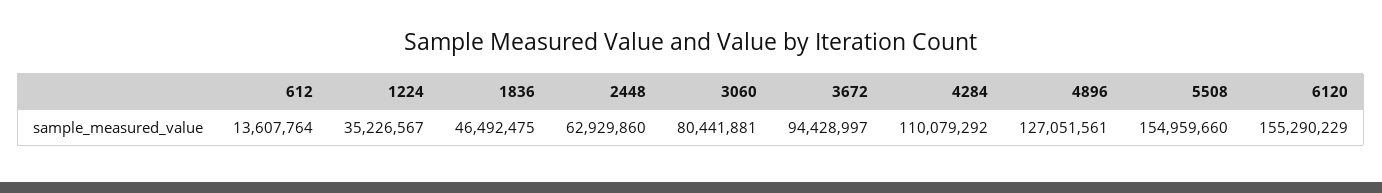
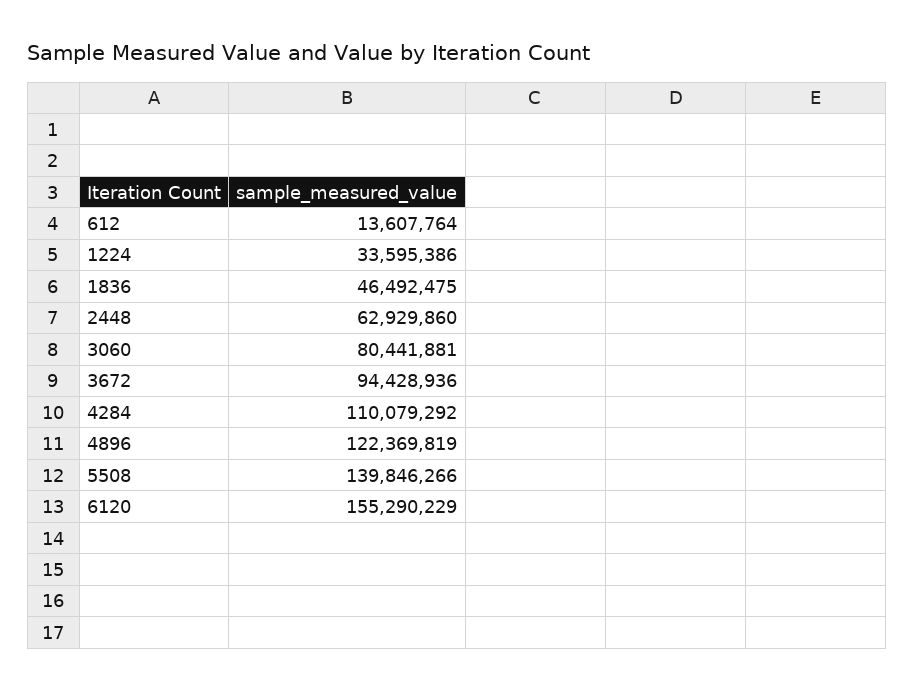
  {
    "612": 13607764,
-   "1224": 35226567,
+   "1224": 33595386,
    "1836": 46492475,
    "2448": 62929860,
    "3060": 80441881,
-   "3672": 94428997,
+   "3672": 94428936,
    "4284": 110079292,
-   "4896": 127051561,
+   "4896": 122369819,
-   "5508": 154959660,
+   "5508": 139846266,
    "6120": 155290229
  }

